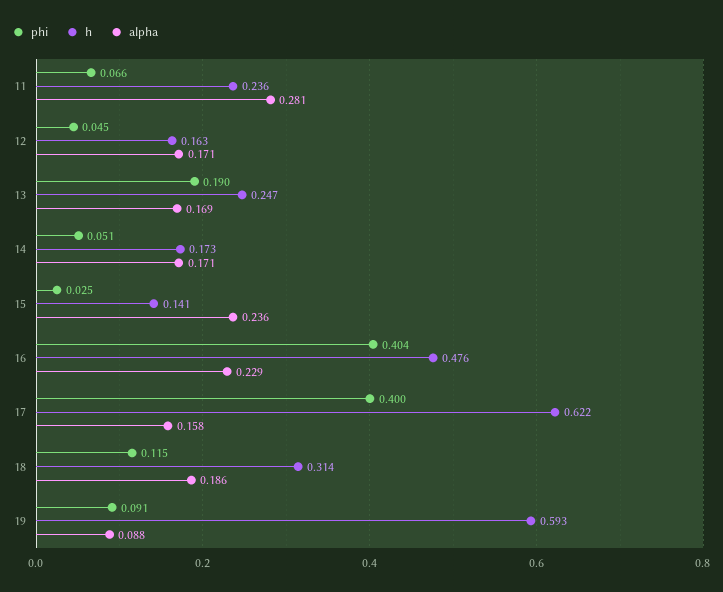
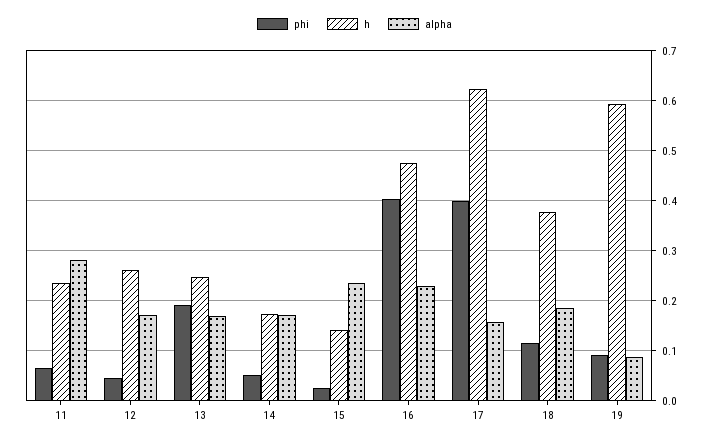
  {
    "phi": {
      "11": 0.066,
      "12": 0.045,
      "13": 0.19,
      "14": 0.051,
      "15": 0.025,
      "16": 0.404,
      "17": 0.4,
      "18": 0.115,
      "19": 0.091
    },
    "h": {
      "11": 0.236,
-     "12": 0.163,
+     "12": 0.26,
      "13": 0.247,
      "14": 0.173,
      "15": 0.141,
      "16": 0.476,
      "17": 0.622,
-     "18": 0.314,
+     "18": 0.38,
      "19": 0.593
    },
    "alpha": {
      "11": 0.281,
      "12": 0.171,
      "13": 0.169,
      "14": 0.171,
      "15": 0.236,
      "16": 0.229,
      "17": 0.158,
      "18": 0.186,
      "19": 0.088
    }
  }

